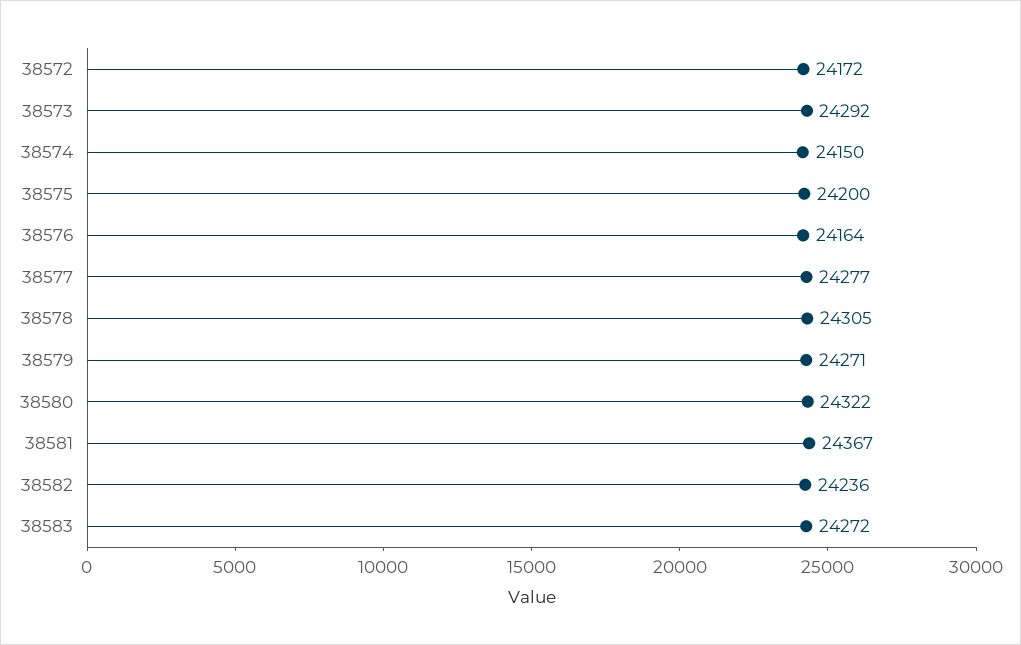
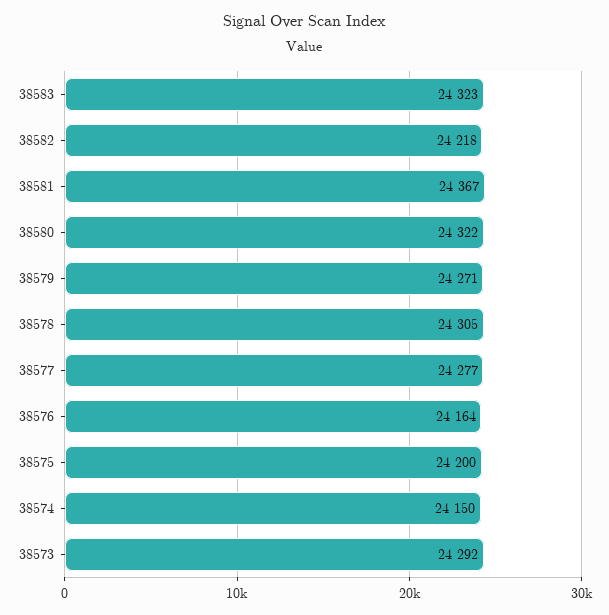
  {
-   "38572": 24172,
    "38573": 24292,
    "38574": 24150,
    "38575": 24200,
    "38576": 24164,
    "38577": 24277,
    "38578": 24305,
    "38579": 24271,
    "38580": 24322,
    "38581": 24367,
-   "38582": 24236,
+   "38582": 24218,
-   "38583": 24272
+   "38583": 24323
  }

